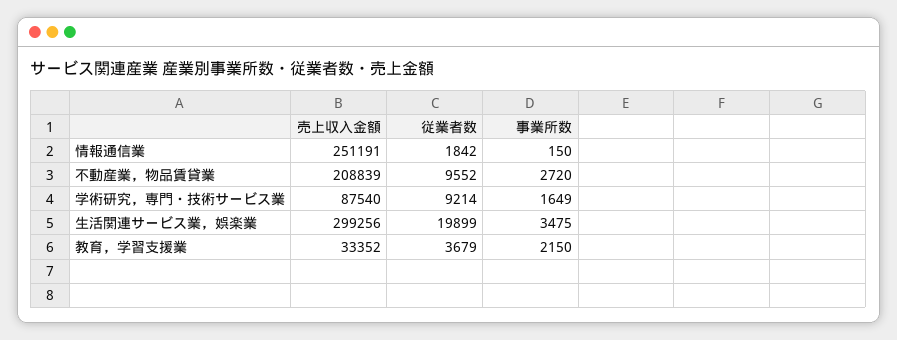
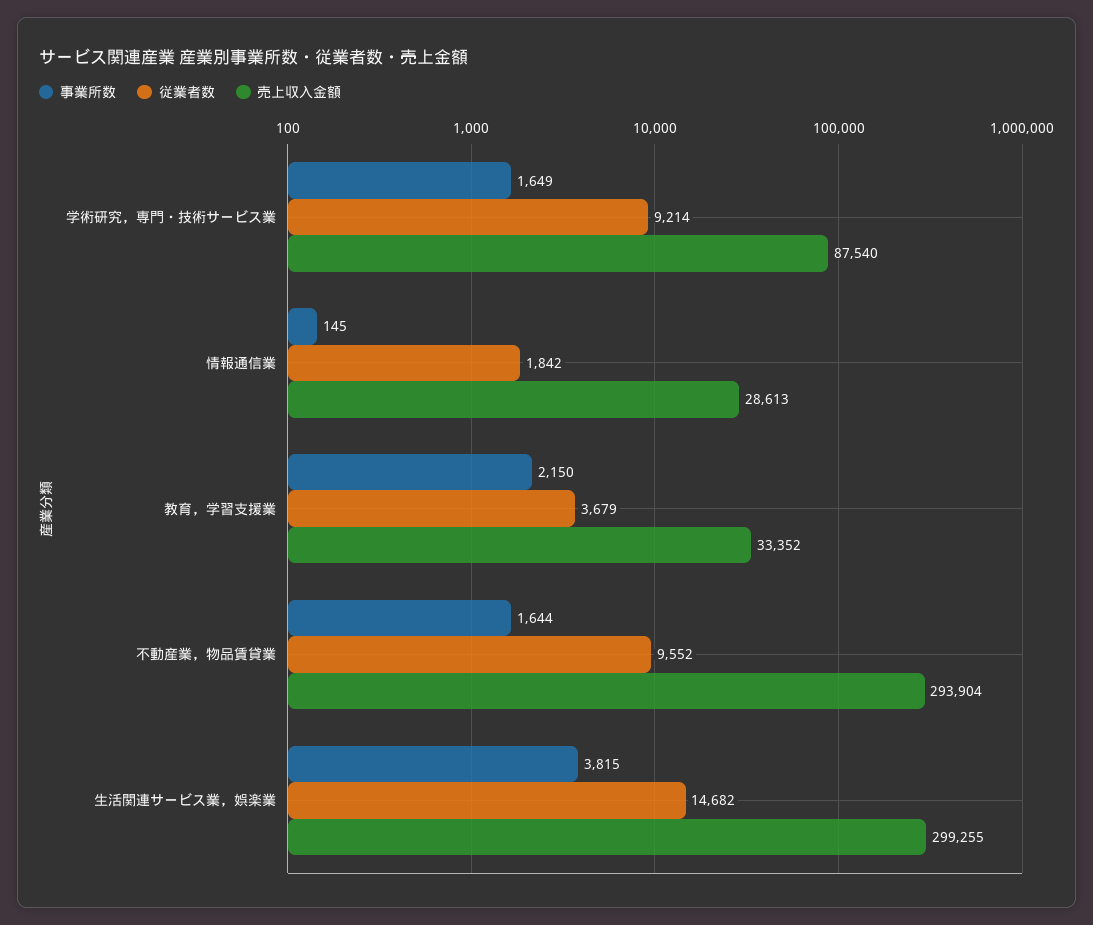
  {
    "売上収入金額": {
-     "情報通信業": 251191,
+     "情報通信業": 28613,
-     "不動産業，物品賃貸業": 208839,
+     "不動産業，物品賃貸業": 293904,
      "学術研究，専門・技術サービス業": 87540,
-     "生活関連サービス業，娯楽業": 299256,
+     "生活関連サービス業，娯楽業": 299255,
      "教育，学習支援業": 33352
    },
    "従業者数": {
      "情報通信業": 1842,
      "不動産業，物品賃貸業": 9552,
      "学術研究，専門・技術サービス業": 9214,
-     "生活関連サービス業，娯楽業": 19899,
+     "生活関連サービス業，娯楽業": 14682,
      "教育，学習支援業": 3679
    },
    "事業所数": {
-     "情報通信業": 150,
+     "情報通信業": 145,
-     "不動産業，物品賃貸業": 2720,
+     "不動産業，物品賃貸業": 1644,
      "学術研究，専門・技術サービス業": 1649,
-     "生活関連サービス業，娯楽業": 3475,
+     "生活関連サービス業，娯楽業": 3815,
      "教育，学習支援業": 2150
    }
  }

